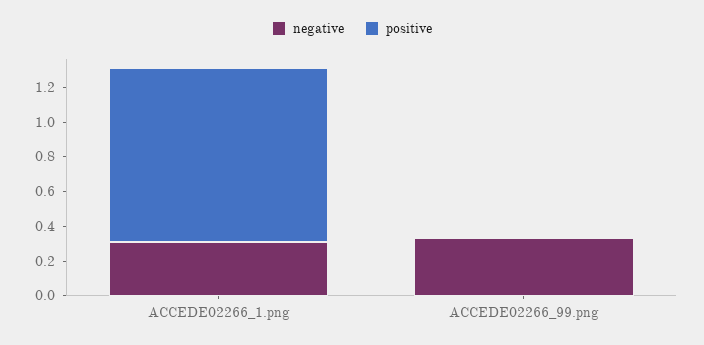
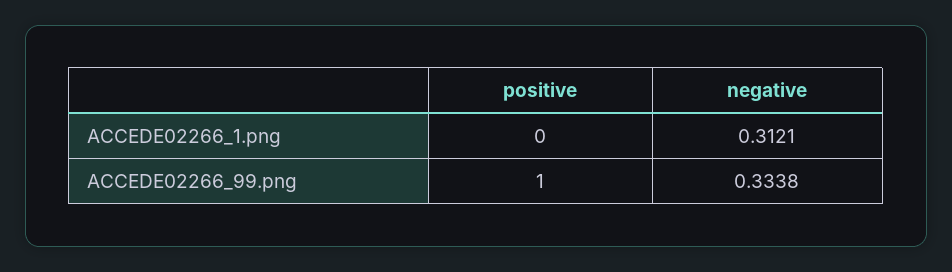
  {
    "negative": {
      "ACCEDE02266_1.png": 0.3121,
      "ACCEDE02266_99.png": 0.3338
    },
    "positive": {
-     "ACCEDE02266_1.png": 1,
+     "ACCEDE02266_1.png": 0,
-     "ACCEDE02266_99.png": 0
+     "ACCEDE02266_99.png": 1
    }
  }

